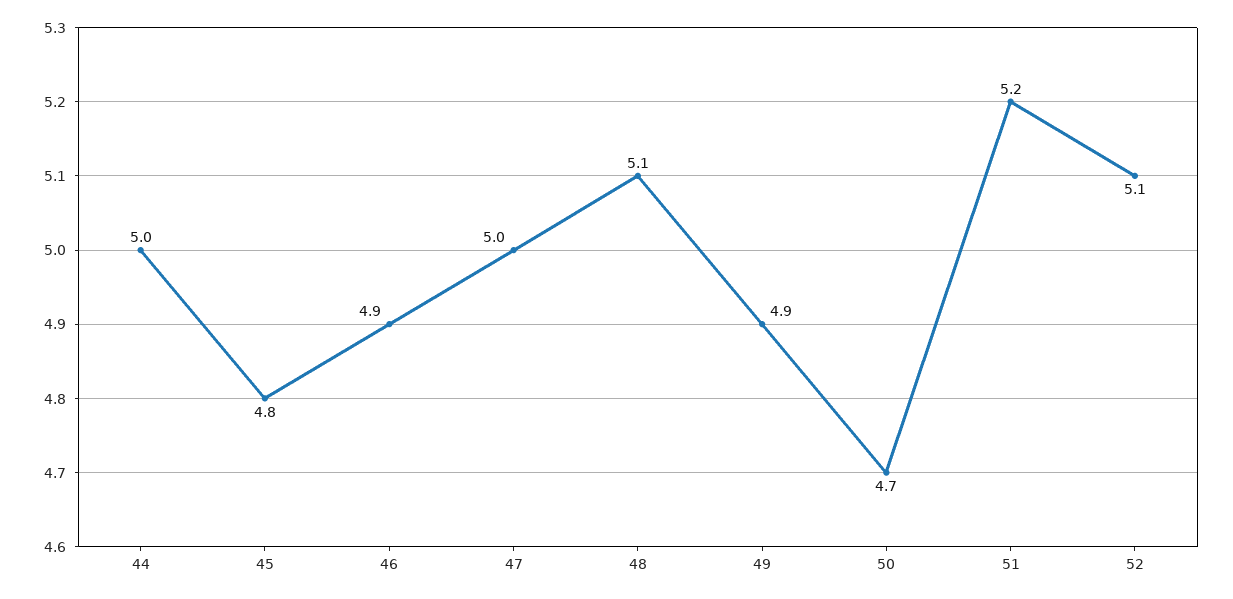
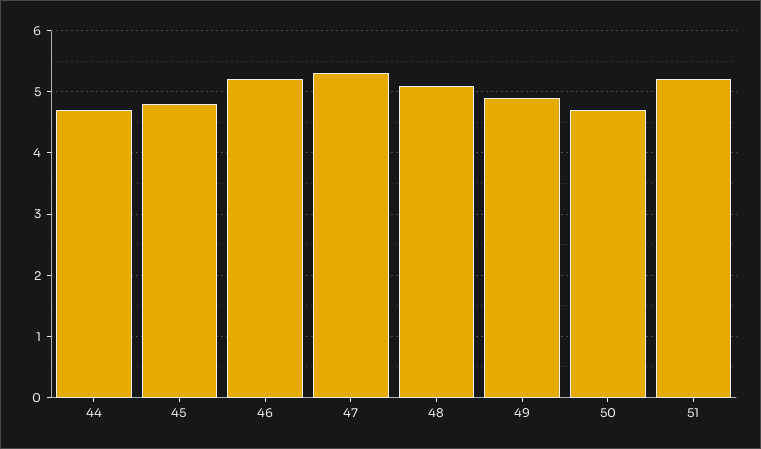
  {
-   "44": 5,
+   "44": 4.7,
    "45": 4.8,
-   "46": 4.9,
+   "46": 5.2,
-   "47": 5,
+   "47": 5.3,
    "48": 5.1,
    "49": 4.9,
    "50": 4.7,
-   "51": 5.2,
+   "51": 5.2
-   "52": 5.1
  }

